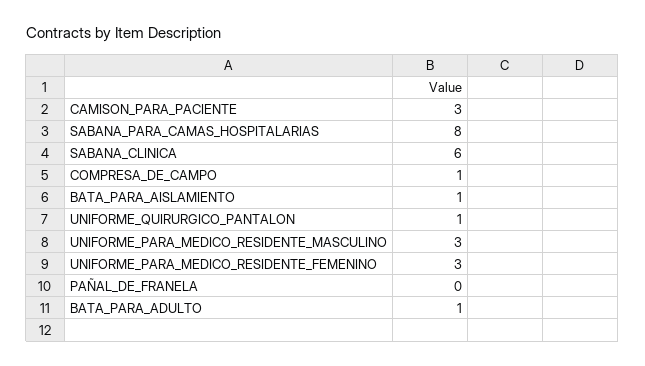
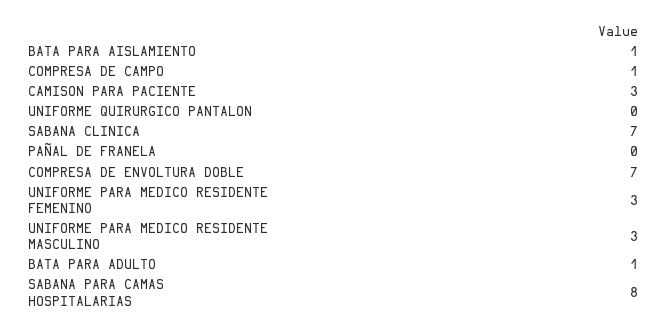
  {
    "CAMISON_PARA_PACIENTE": 3,
    "SABANA_PARA_CAMAS_HOSPITALARIAS": 8,
-   "SABANA_CLINICA": 6,
+   "SABANA_CLINICA": 7,
    "COMPRESA_DE_CAMPO": 1,
    "BATA_PARA_AISLAMIENTO": 1,
-   "UNIFORME_QUIRURGICO_PANTALON": 1,
+   "UNIFORME_QUIRURGICO_PANTALON": 0,
    "UNIFORME_PARA_MEDICO_RESIDENTE_MASCULINO": 3,
    "UNIFORME_PARA_MEDICO_RESIDENTE_FEMENINO": 3,
    "PAÑAL_DE_FRANELA": 0,
-   "BATA_PARA_ADULTO": 1
+   "BATA_PARA_ADULTO": 1,
+   "COMPRESA DE ENVOLTURA DOBLE": 7
  }

